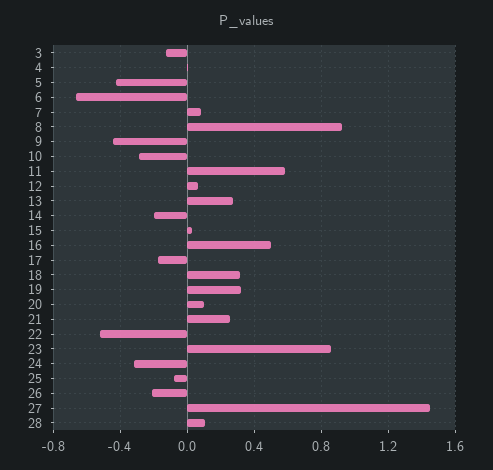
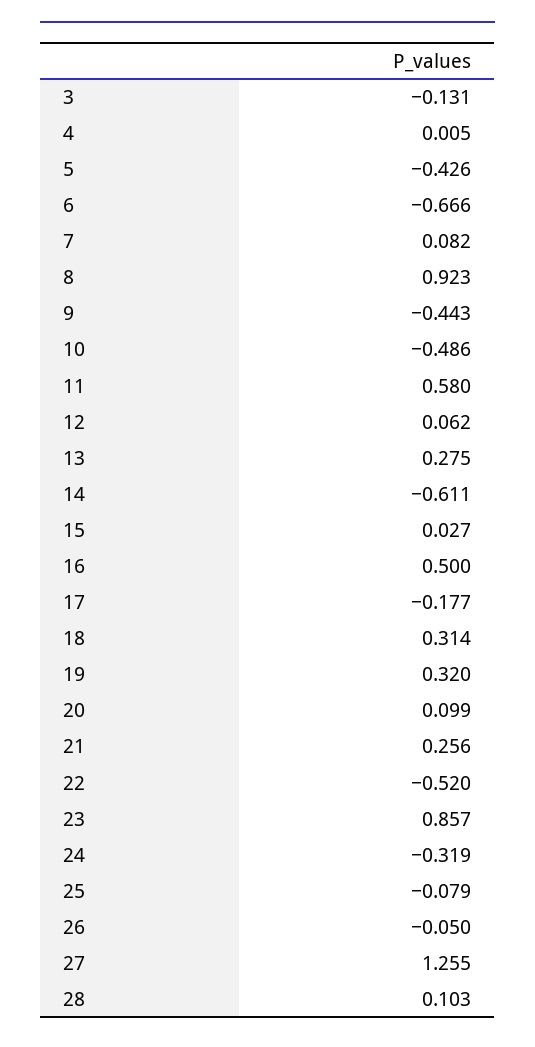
  {
    "3": -0.131,
    "4": 0.005,
    "5": -0.426,
    "6": -0.666,
    "7": 0.082,
    "8": 0.923,
    "9": -0.443,
-   "10": -0.3,
+   "10": -0.486,
    "11": 0.58,
    "12": 0.062,
    "13": 0.275,
-   "14": -0.2,
+   "14": -0.611,
    "15": 0.027,
    "16": 0.5,
    "17": -0.177,
    "18": 0.314,
    "19": 0.32,
    "20": 0.099,
    "21": 0.256,
    "22": -0.52,
    "23": 0.857,
    "24": -0.319,
    "25": -0.079,
-   "26": -0.2,
+   "26": -0.05,
-   "27": 1.45,
+   "27": 1.255,
    "28": 0.103
  }

